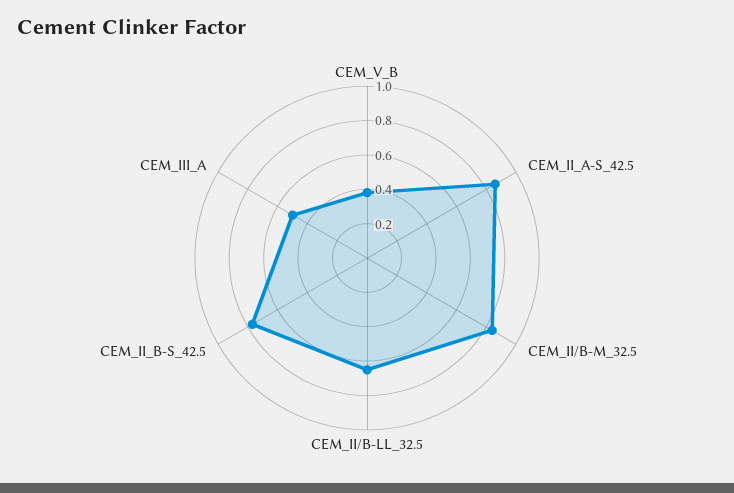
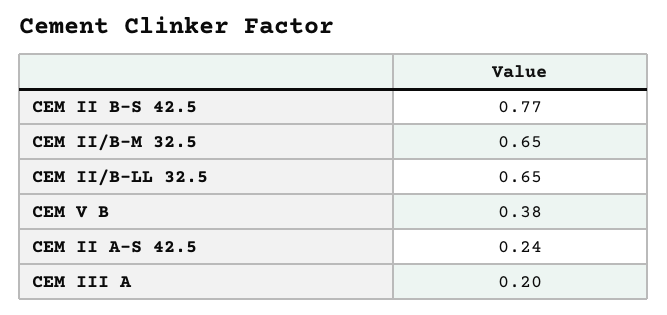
  {
    "CEM_V_B": 0.38,
-   "CEM_II_A-S_42.5": 0.85,
+   "CEM_II_A-S_42.5": 0.24,
-   "CEM_II/B-M_32.5": 0.85,
+   "CEM_II/B-M_32.5": 0.65,
    "CEM_II/B-LL_32.5": 0.65,
    "CEM_II_B-S_42.5": 0.77,
-   "CEM_III_A": 0.5
+   "CEM_III_A": 0.2
  }

